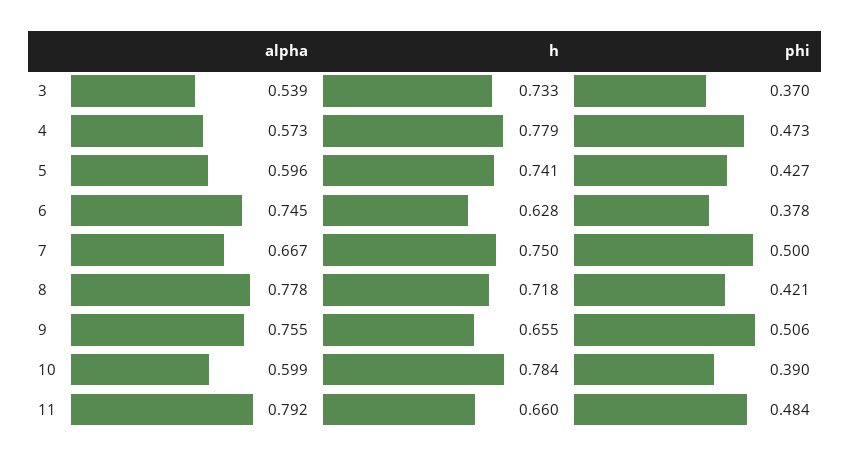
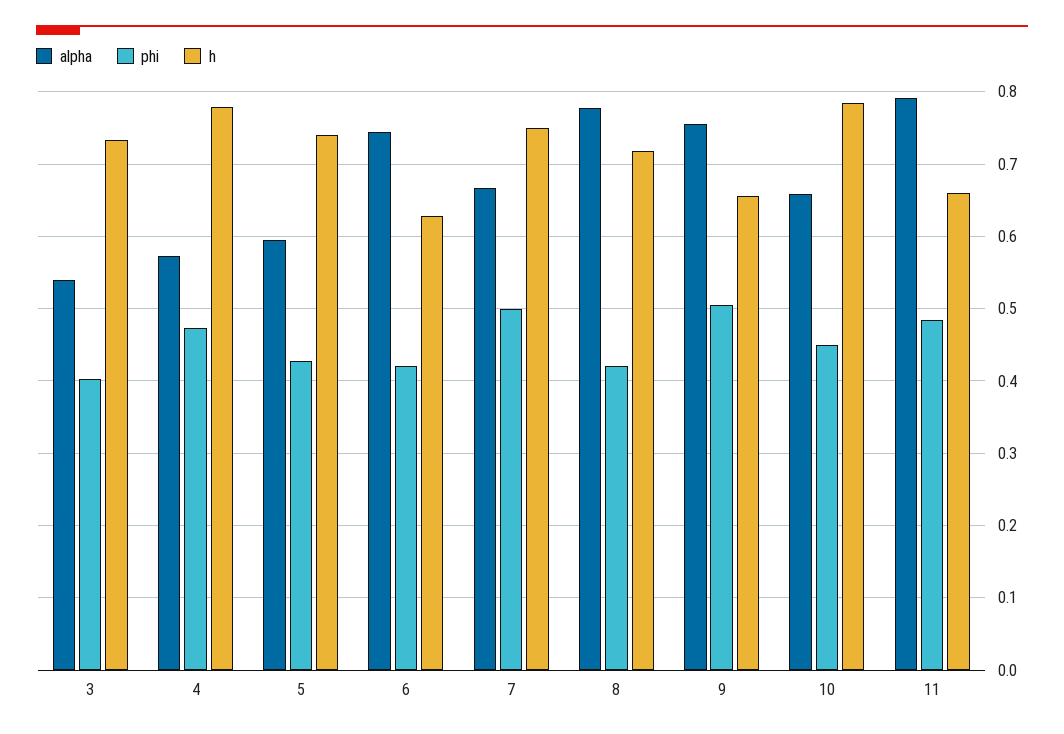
  {
    "alpha": {
      "3": 0.539,
      "4": 0.573,
      "5": 0.596,
      "6": 0.745,
      "7": 0.667,
      "8": 0.778,
      "9": 0.755,
-     "10": 0.599,
+     "10": 0.66,
      "11": 0.792
    },
    "h": {
      "3": 0.733,
      "4": 0.779,
      "5": 0.741,
      "6": 0.628,
      "7": 0.75,
      "8": 0.718,
      "9": 0.655,
      "10": 0.784,
      "11": 0.66
    },
    "phi": {
-     "3": 0.37,
+     "3": 0.4,
      "4": 0.473,
      "5": 0.427,
-     "6": 0.378,
+     "6": 0.42,
      "7": 0.5,
      "8": 0.421,
      "9": 0.506,
-     "10": 0.39,
+     "10": 0.45,
      "11": 0.484
    }
  }

